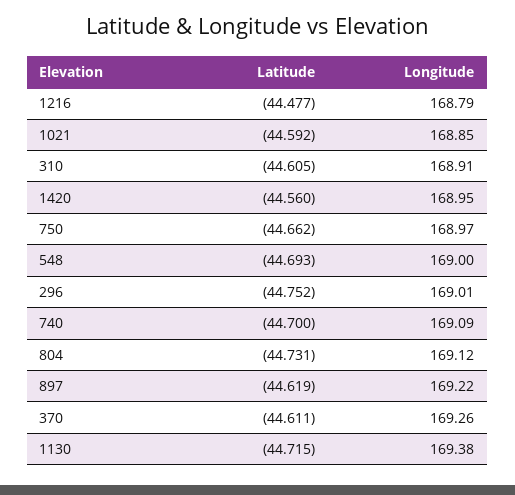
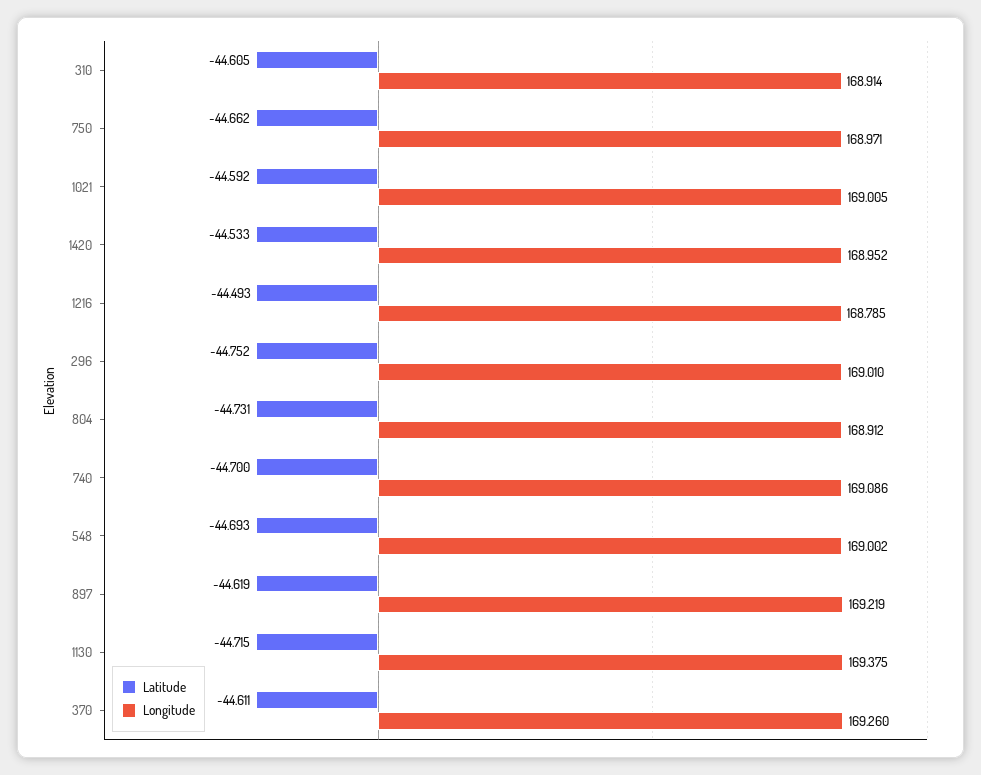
  {
    "Latitude": {
-     "1216": -44.477,
+     "1216": -44.493,
      "1021": -44.592,
      "310": -44.605,
-     "1420": -44.56,
+     "1420": -44.533,
      "750": -44.662,
      "548": -44.693,
      "296": -44.752,
      "740": -44.7,
      "804": -44.731,
      "897": -44.619,
      "370": -44.611,
      "1130": -44.715
    },
    "Longitude": {
      "1216": 168.785,
-     "1021": 168.85,
+     "1021": 169.005,
      "310": 168.914,
      "1420": 168.952,
      "750": 168.971,
      "548": 169.002,
      "296": 169.01,
      "740": 169.086,
-     "804": 169.12,
+     "804": 168.912,
      "897": 169.219,
      "370": 169.26,
      "1130": 169.375
    }
  }

